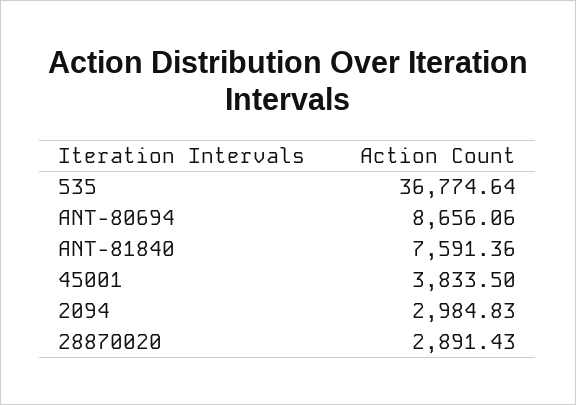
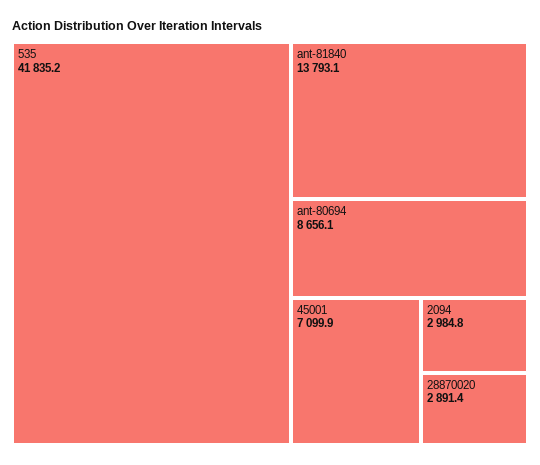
  {
-   "535": 36774.64,
+   "535": 41835.2,
    "ANT-80694": 8656.06,
-   "ANT-81840": 7591.36,
+   "ANT-81840": 13793.1,
-   "45001": 3833.5,
+   "45001": 7099.9,
    "2094": 2984.83,
    "28870020": 2891.43
  }

